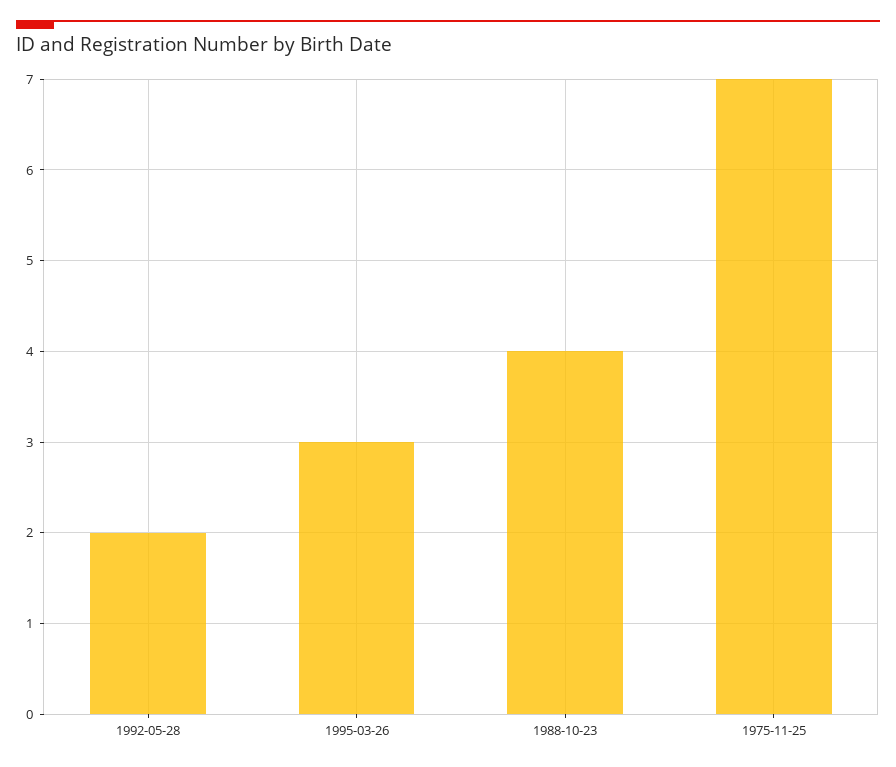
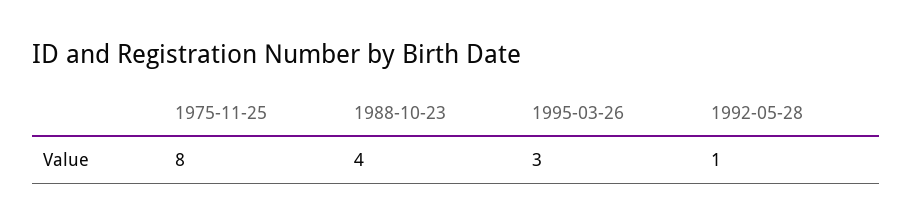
  {
-   "1992-05-28": 2,
+   "1992-05-28": 1,
    "1995-03-26": 3,
    "1988-10-23": 4,
-   "1975-11-25": 7
+   "1975-11-25": 8
  }

